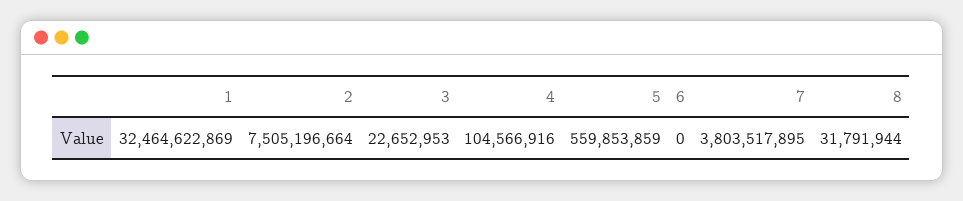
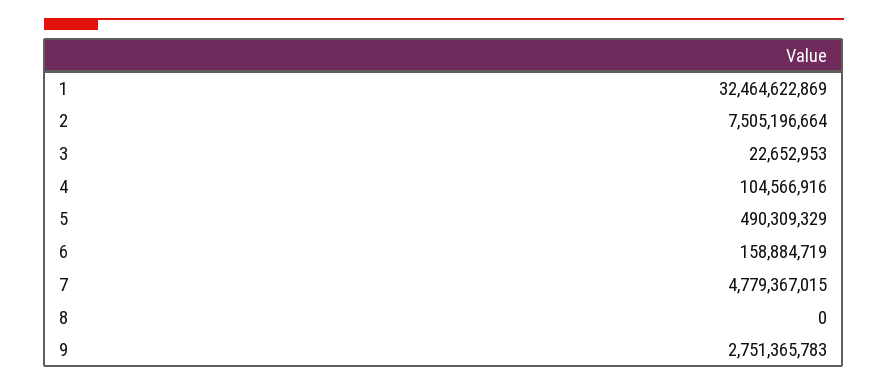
  {
    "1": 32464622869,
    "2": 7505196664,
    "3": 22652953,
    "4": 104566916,
-   "5": 559853859,
+   "5": 490309329,
-   "6": 0,
+   "6": 158884719,
-   "7": 3803517895,
+   "7": 4779367015,
-   "8": 31791944
+   "8": 0,
+   "9": 2751365783
  }

